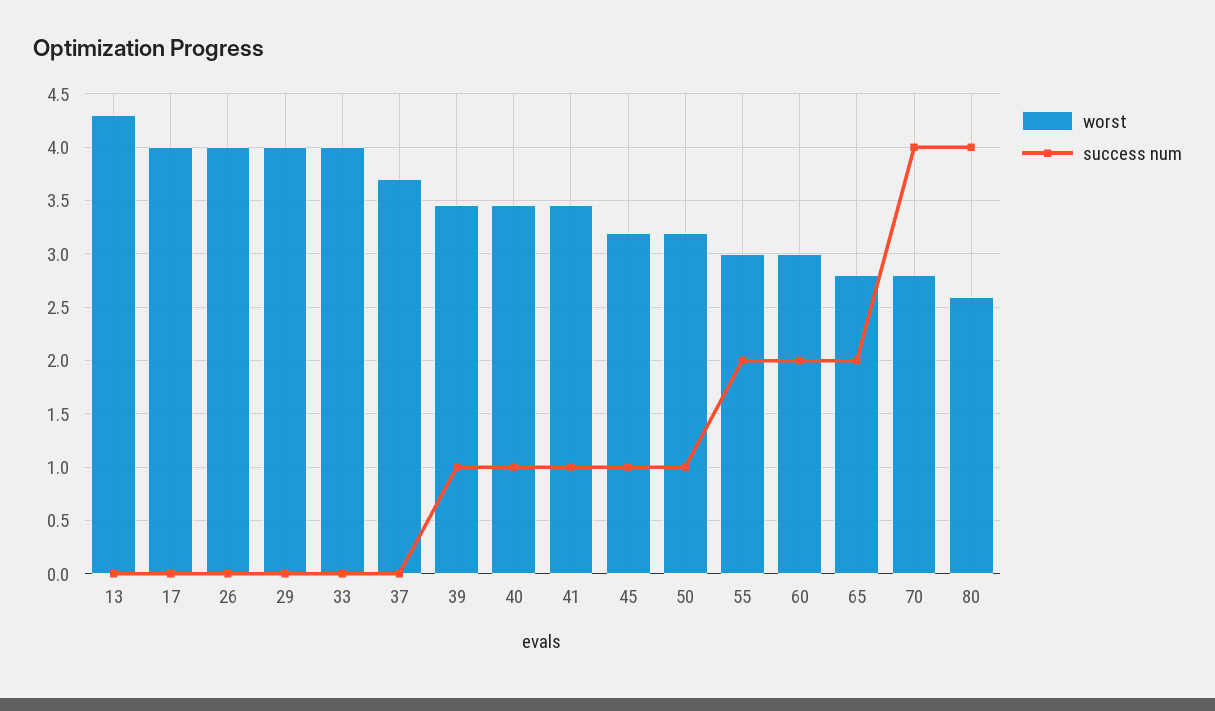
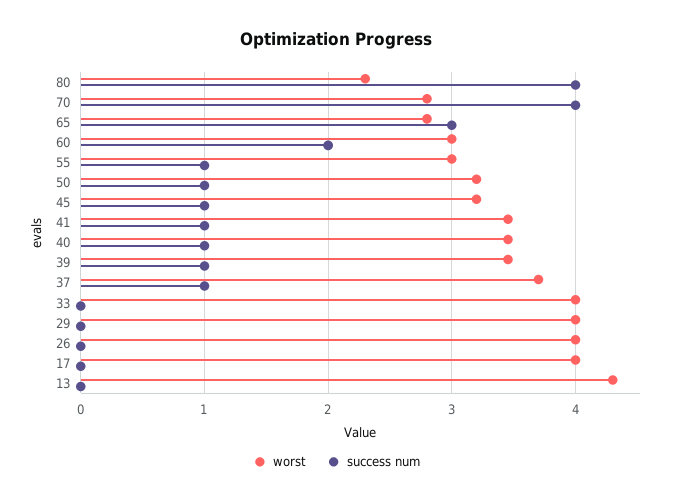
  {
    "worst": {
      "13": 4.3,
      "17": 4,
      "26": 4,
      "29": 4,
      "33": 4,
      "37": 3.7,
      "39": 3.5,
      "40": 3.5,
      "41": 3.5,
      "45": 3.2,
      "50": 3.2,
      "55": 3,
      "60": 3,
      "65": 2.8,
      "70": 2.8,
-     "80": 2.6
+     "80": 2.3
    },
    "success num": {
      "13": 0,
      "17": 0,
      "26": 0,
      "29": 0,
      "33": 0,
-     "37": 0,
+     "37": 1,
      "39": 1,
      "40": 1,
      "41": 1,
      "45": 1,
      "50": 1,
-     "55": 2,
+     "55": 1,
      "60": 2,
-     "65": 2,
+     "65": 3,
      "70": 4,
      "80": 4
    }
  }

